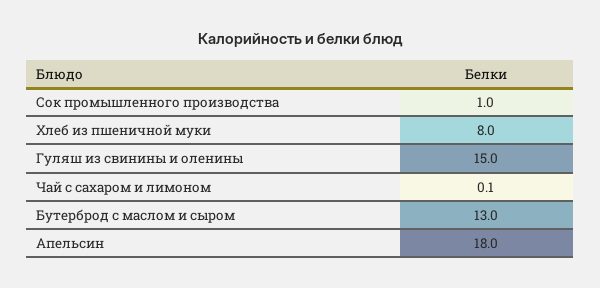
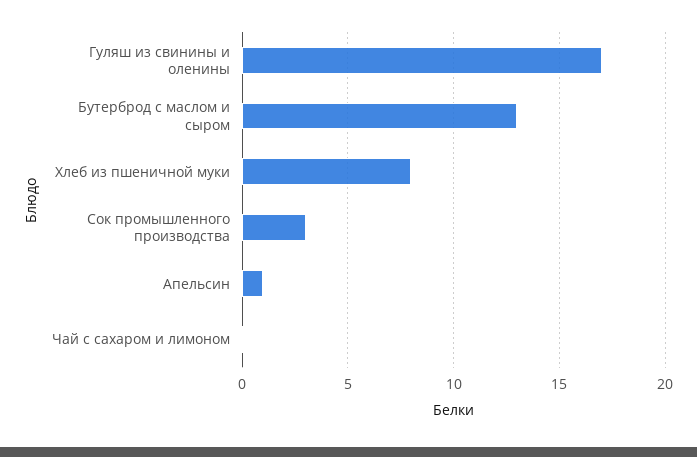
  {
-   "Сок промышленного производства": 1,
+   "Сок промышленного производства": 3,
    "Хлеб из пшеничной муки": 8,
-   "Гуляш из свинины и оленины": 15,
+   "Гуляш из свинины и оленины": 17,
    "Чай с сахаром и лимоном": 0.1,
    "Бутерброд с маслом и сыром": 13,
-   "Апельсин": 18
+   "Апельсин": 1
  }

